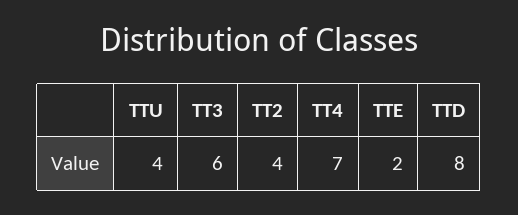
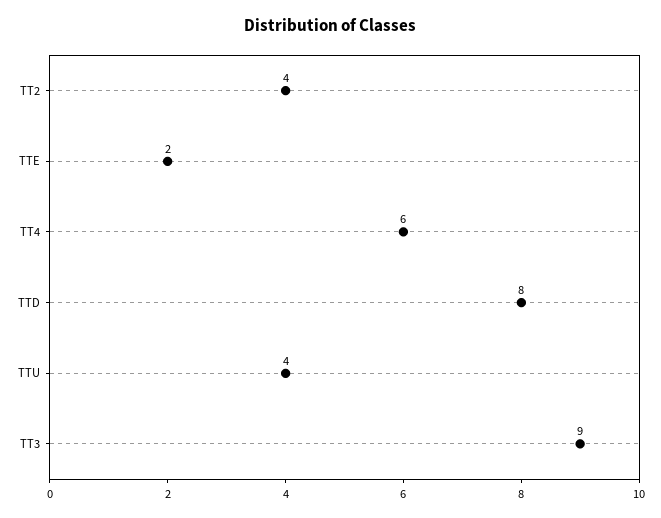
  {
    "TTU": 4,
-   "TT3": 6,
+   "TT3": 9,
    "TT2": 4,
-   "TT4": 7,
+   "TT4": 6,
    "TTE": 2,
    "TTD": 8
  }

